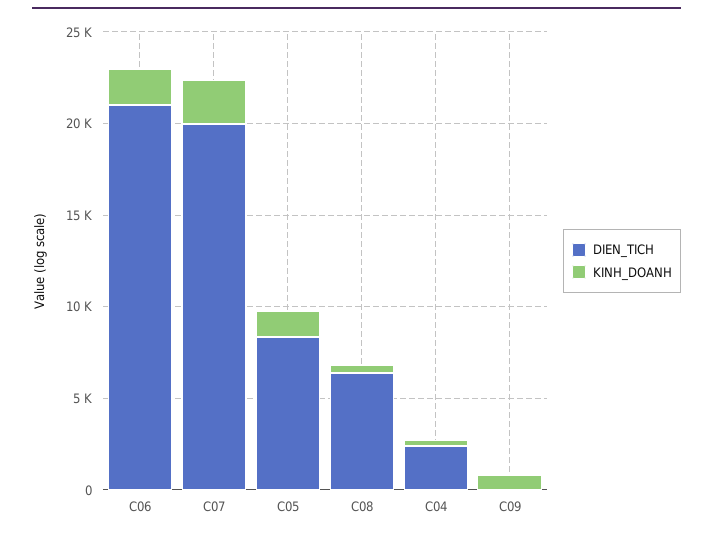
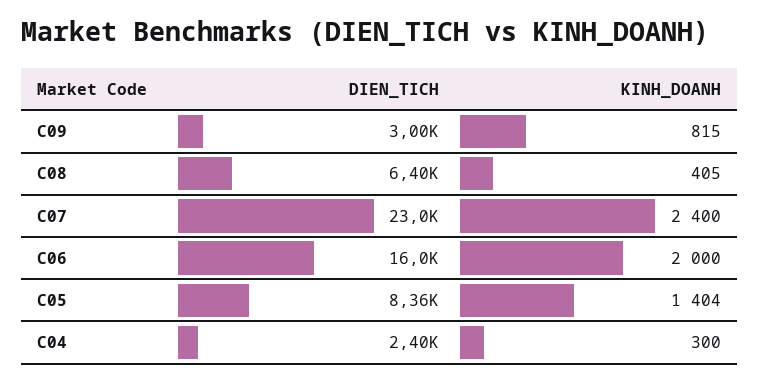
  {
    "DIEN_TICH": {
-     "C06": 21000,
+     "C06": 16000,
-     "C07": 20000,
+     "C07": 23000,
      "C05": 8360,
      "C08": 6400,
      "C04": 2400,
-     "C09": 0
+     "C09": 3000
    },
    "KINH_DOANH": {
      "C06": 2000,
      "C07": 2400,
      "C05": 1404,
      "C08": 405,
      "C04": 300,
      "C09": 815
    }
  }

